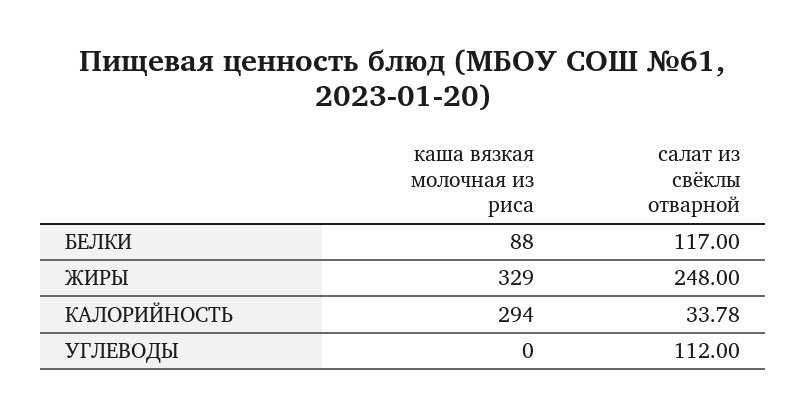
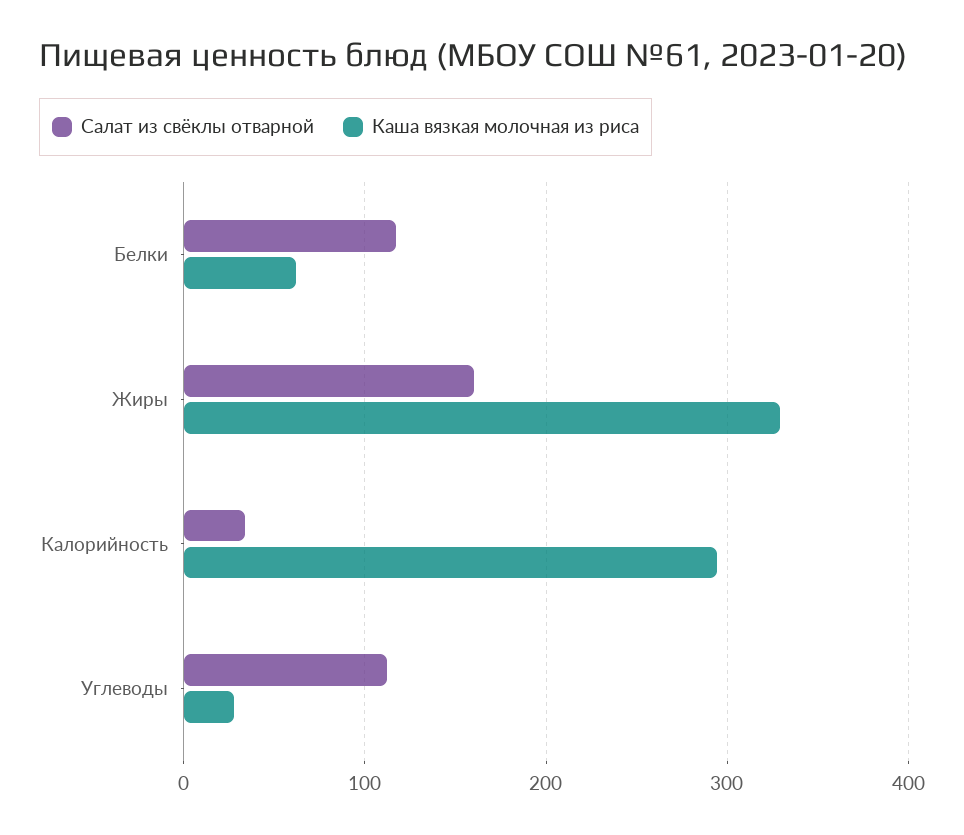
  {
    "каша вязкая молочная из риса": {
-     "БЕЛКИ": 88,
+     "БЕЛКИ": 60,
      "ЖИРЫ": 329,
      "КАЛОРИЙНОСТЬ": 294,
-     "УГЛЕВОДЫ": 0
+     "УГЛЕВОДЫ": 30
    },
    "салат из свёклы отварной": {
      "БЕЛКИ": 117,
-     "ЖИРЫ": 248,
+     "ЖИРЫ": 160,
      "КАЛОРИЙНОСТЬ": 33.78,
      "УГЛЕВОДЫ": 112
    }
  }

